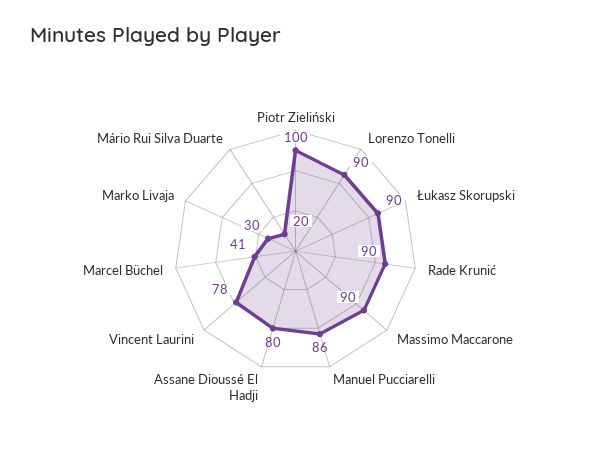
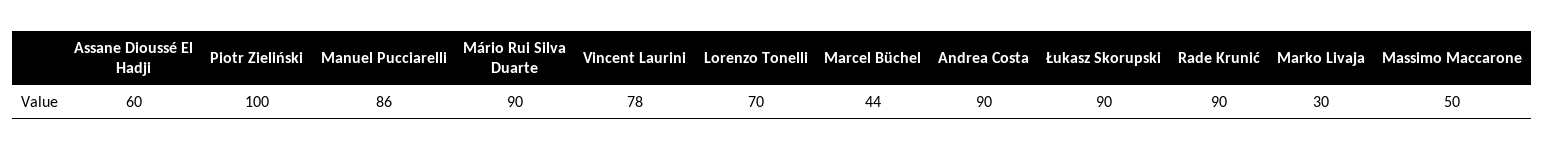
  {
    "Piotr Zieliński": 100,
-   "Lorenzo Tonelli": 90,
+   "Lorenzo Tonelli": 70,
    "Łukasz Skorupski": 90,
    "Rade Krunić": 90,
-   "Massimo Maccarone": 90,
+   "Massimo Maccarone": 50,
    "Manuel Pucciarelli": 86,
-   "Assane Dioussé El Hadji": 80,
+   "Assane Dioussé El Hadji": 60,
    "Vincent Laurini": 78,
-   "Marcel Büchel": 41,
+   "Marcel Büchel": 44,
    "Marko Livaja": 30,
-   "Mário Rui Silva Duarte": 20
+   "Mário Rui Silva Duarte": 90,
+   "Andrea Costa": 90
  }

